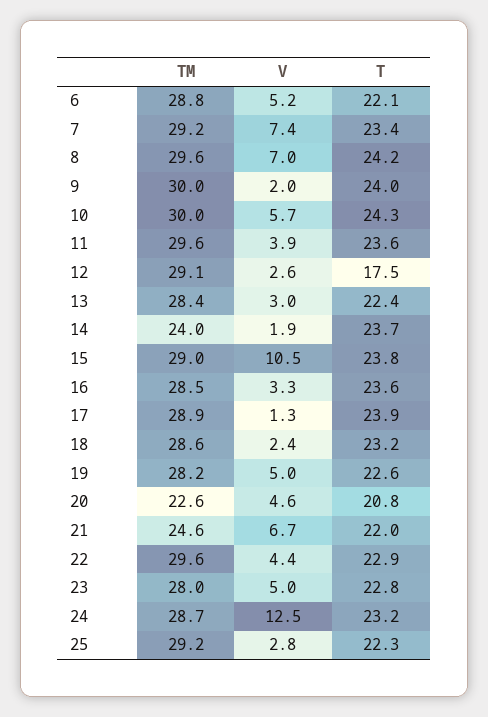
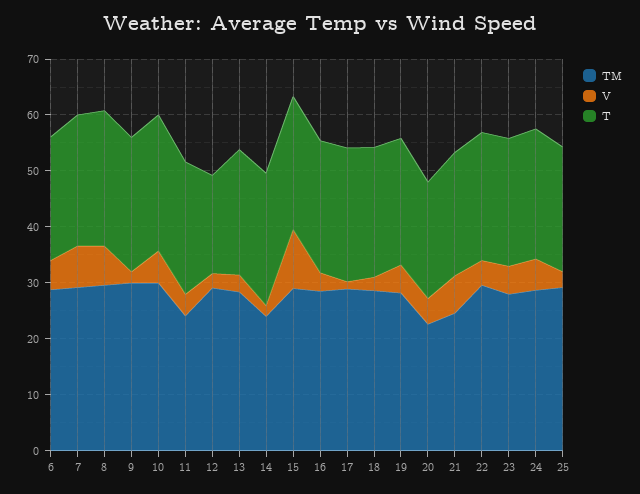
  {
    "TM": {
      "6": 28.8,
      "7": 29.2,
      "8": 29.6,
      "9": 30,
      "10": 30,
-     "11": 29.6,
+     "11": 24,
      "12": 29.1,
      "13": 28.4,
      "14": 24,
      "15": 29,
      "16": 28.5,
      "17": 28.9,
      "18": 28.6,
      "19": 28.2,
      "20": 22.6,
      "21": 24.6,
      "22": 29.6,
      "23": 28,
      "24": 28.7,
      "25": 29.2
    },
    "V": {
      "6": 5.2,
      "7": 7.4,
      "8": 7,
      "9": 2,
      "10": 5.7,
      "11": 3.9,
      "12": 2.6,
      "13": 3,
      "14": 1.9,
      "15": 10.5,
      "16": 3.3,
      "17": 1.3,
      "18": 2.4,
      "19": 5,
      "20": 4.6,
      "21": 6.7,
      "22": 4.4,
      "23": 5,
-     "24": 12.5,
+     "24": 6,
      "25": 2.8
    },
    "T": {
      "6": 22.1,
      "7": 23.4,
      "8": 24.2,
      "9": 24,
      "10": 24.3,
      "11": 23.6,
      "12": 17.5,
      "13": 22.4,
      "14": 23.7,
      "15": 23.8,
      "16": 23.6,
      "17": 23.9,
      "18": 23.2,
      "19": 22.6,
      "20": 20.8,
      "21": 22,
      "22": 22.9,
      "23": 22.8,
      "24": 23.2,
      "25": 22.3
    }
  }

